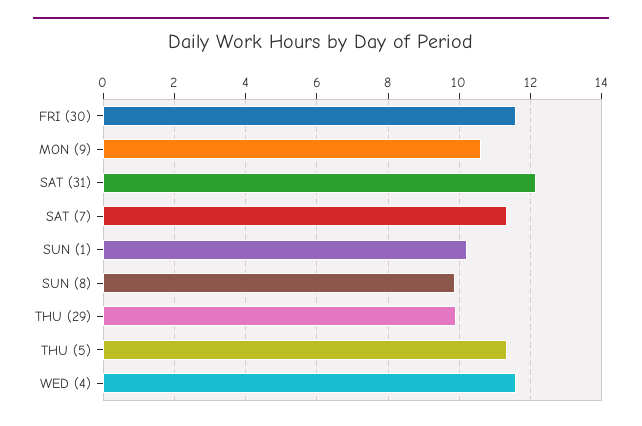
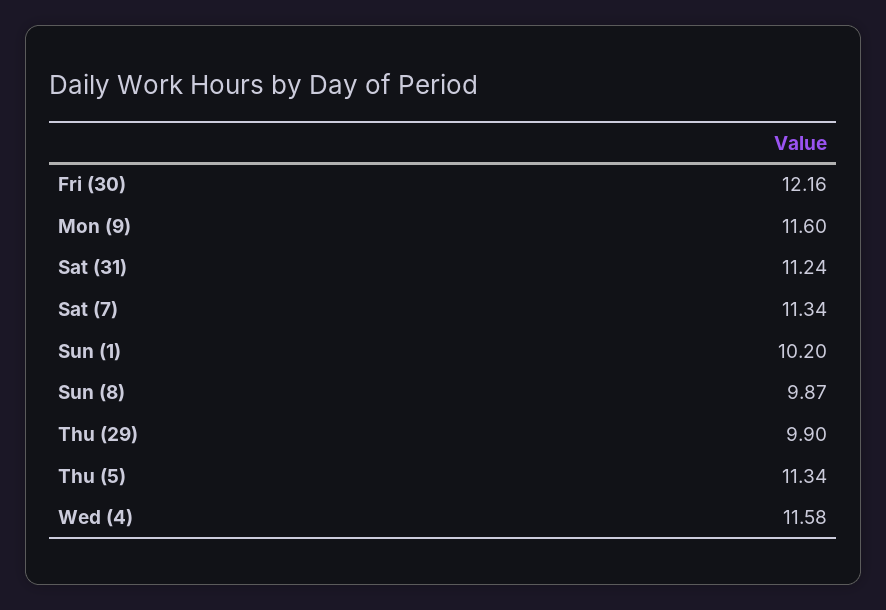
  {
-   "FRI (30)": 11.6,
+   "FRI (30)": 12.16,
-   "MON (9)": 10.6,
+   "MON (9)": 11.6,
-   "SAT (31)": 12.2,
+   "SAT (31)": 11.24,
    "SAT (7)": 11.34,
    "SUN (1)": 10.2,
    "SUN (8)": 9.87,
    "THU (29)": 9.9,
    "THU (5)": 11.34,
    "WED (4)": 11.58
  }

